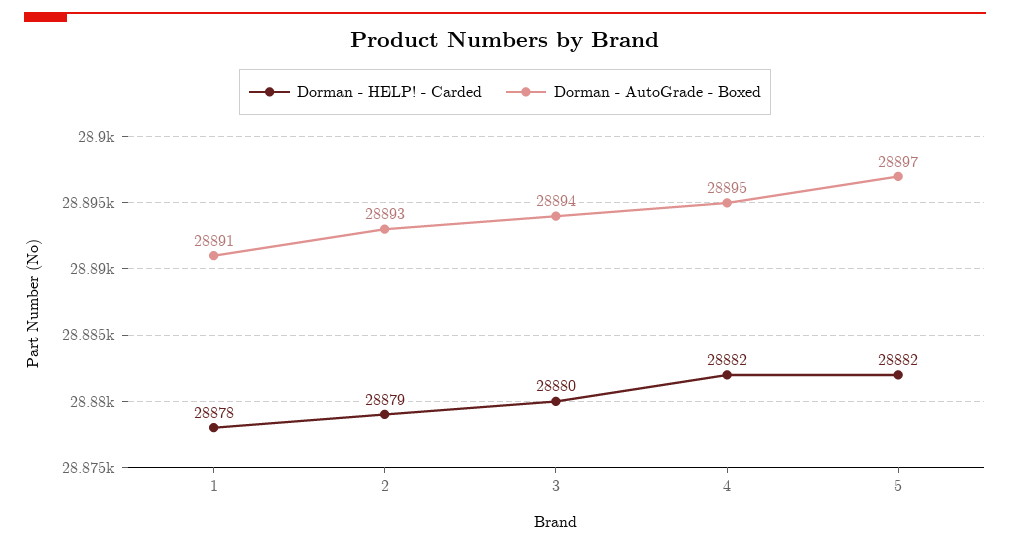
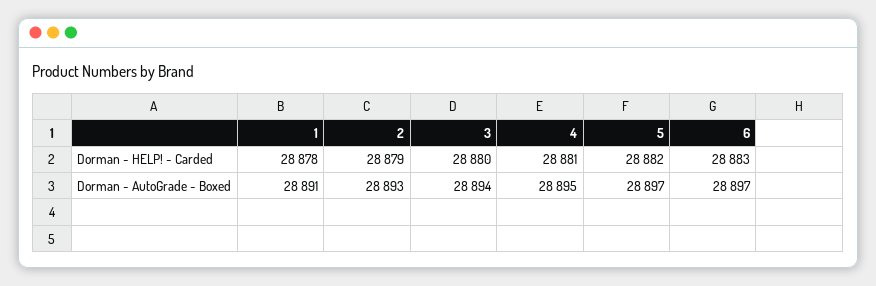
  {
    "Dorman - HELP! - Carded": {
      "1": 28878,
      "2": 28879,
      "3": 28880,
-     "4": 28882,
+     "4": 28881,
-     "5": 28882
+     "5": 28882,
+     "6": 28883
    },
    "Dorman - AutoGrade - Boxed": {
      "1": 28891,
      "2": 28893,
      "3": 28894,
      "4": 28895,
-     "5": 28897
+     "5": 28897,
+     "6": 28897
    }
  }

